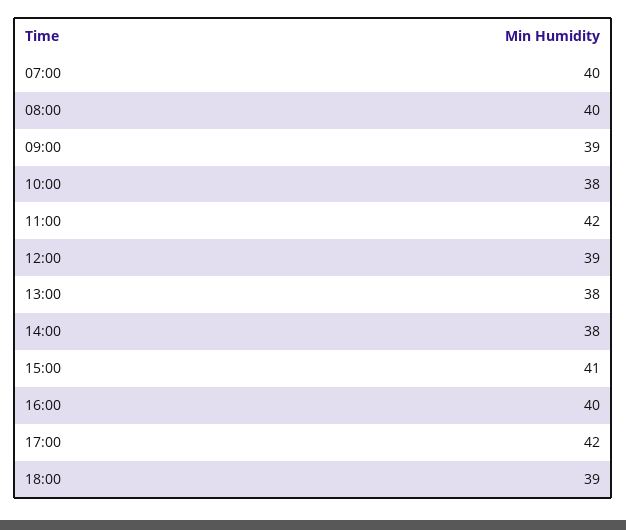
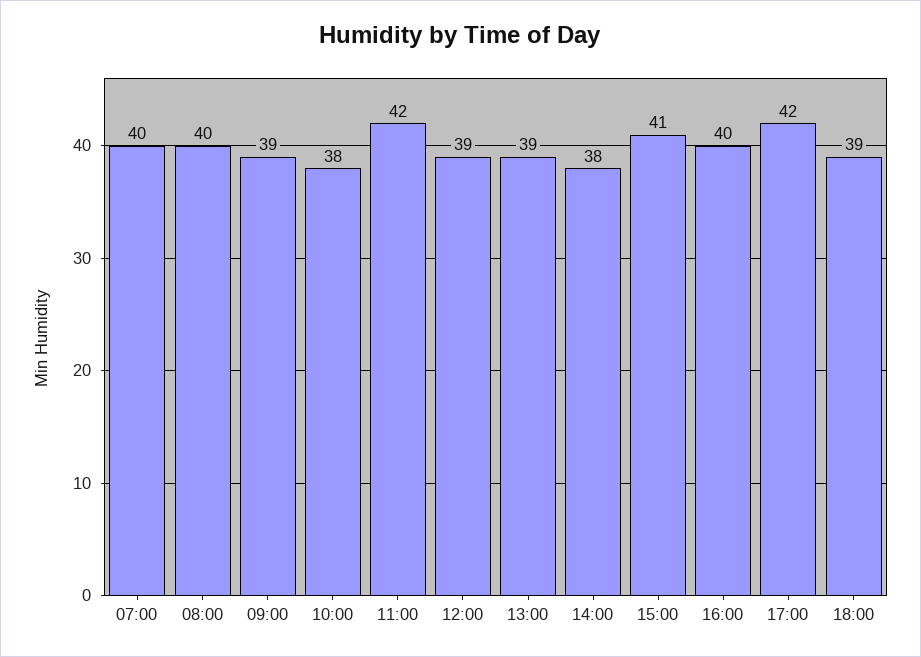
  {
    "07:00": 40,
    "08:00": 40,
    "09:00": 39,
    "10:00": 38,
    "11:00": 42,
    "12:00": 39,
-   "13:00": 38,
+   "13:00": 39,
    "14:00": 38,
    "15:00": 41,
    "16:00": 40,
    "17:00": 42,
    "18:00": 39
  }

